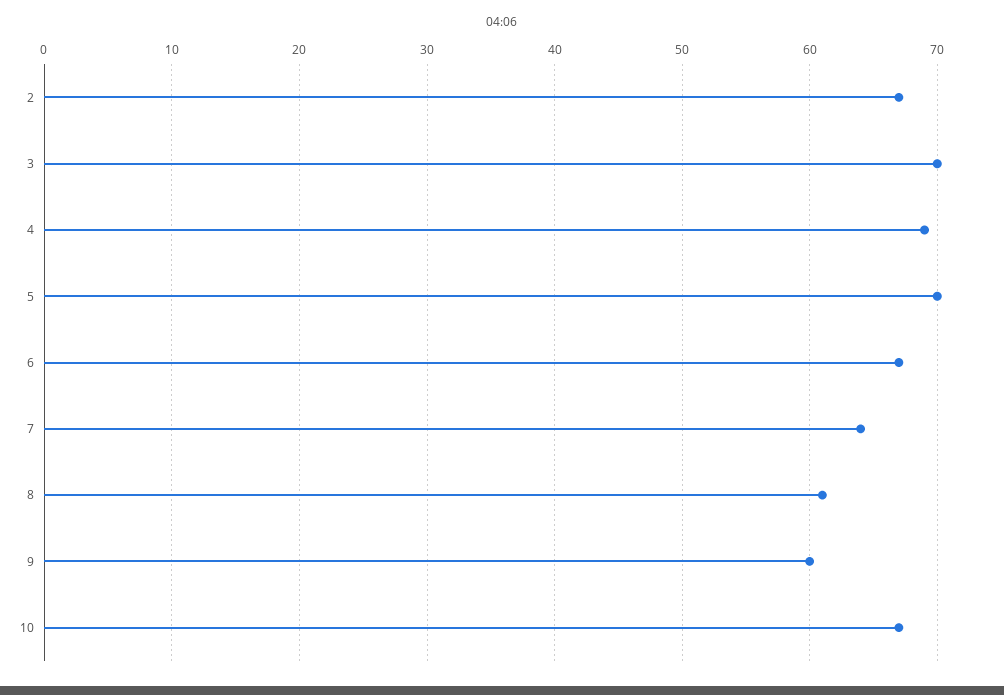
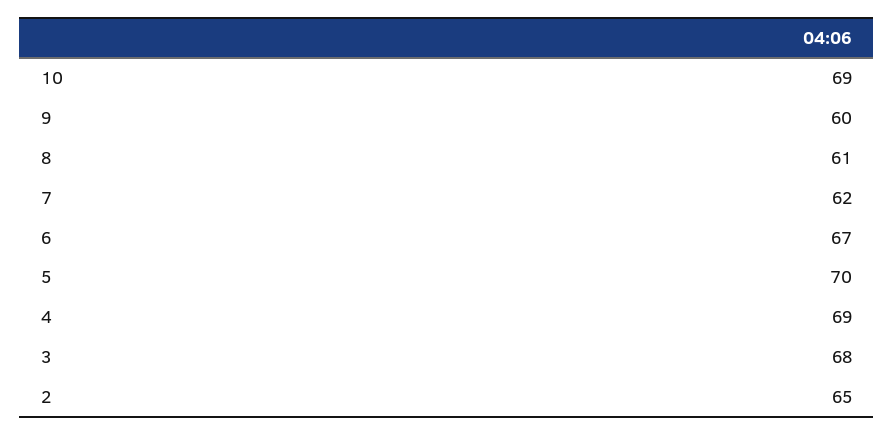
  {
-   "2": 67,
+   "2": 65,
-   "3": 70,
+   "3": 68,
    "4": 69,
    "5": 70,
    "6": 67,
-   "7": 64,
+   "7": 62,
    "8": 61,
    "9": 60,
-   "10": 67
+   "10": 69
  }

